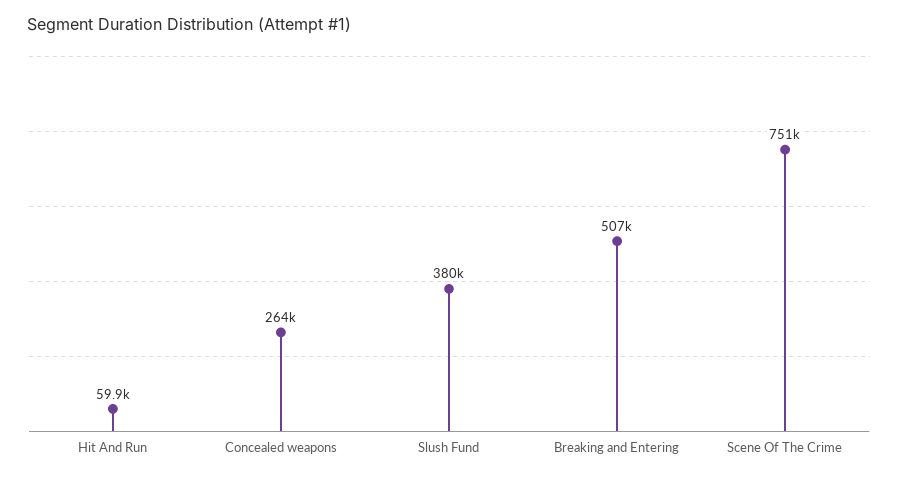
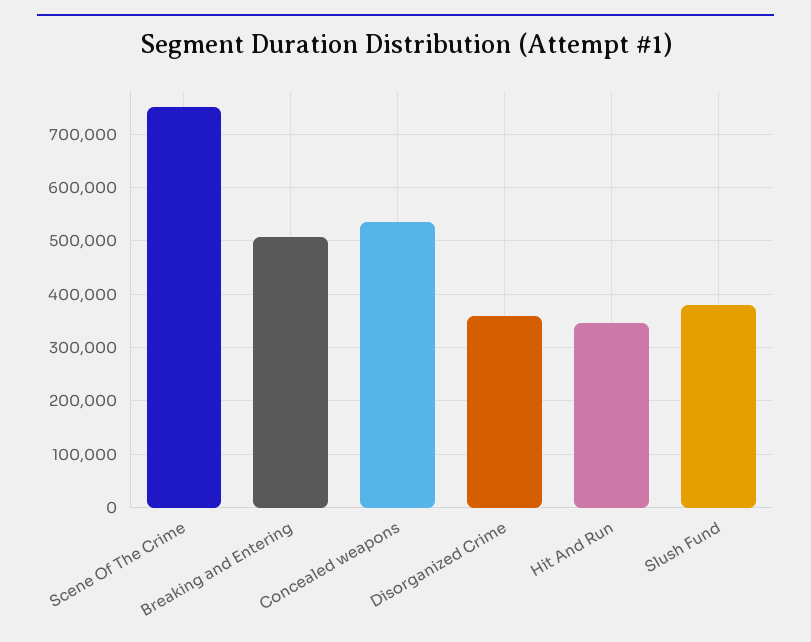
  {
-   "Hit And Run": 59900,
+   "Hit And Run": 340000,
-   "Concealed weapons": 264000,
+   "Concealed weapons": 540000,
    "Slush Fund": 380000,
    "Breaking and Entering": 507000,
-   "Scene Of The Crime": 751000
+   "Scene Of The Crime": 751000,
+   "Disorganized Crime": 360000
  }

